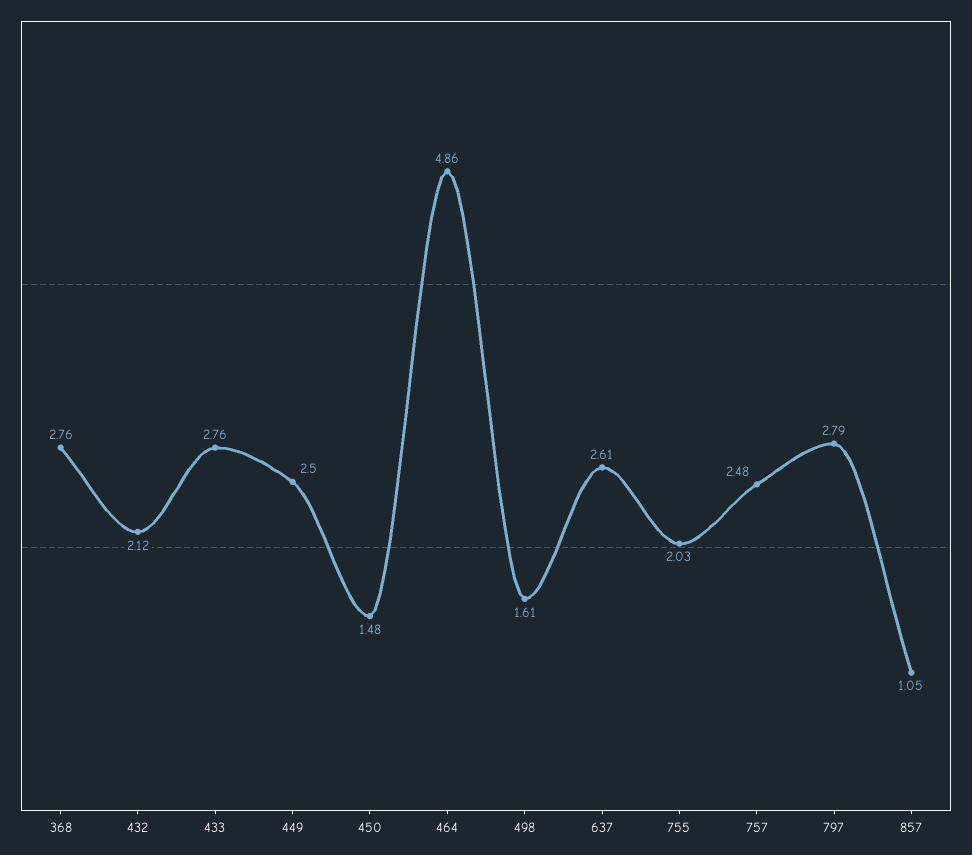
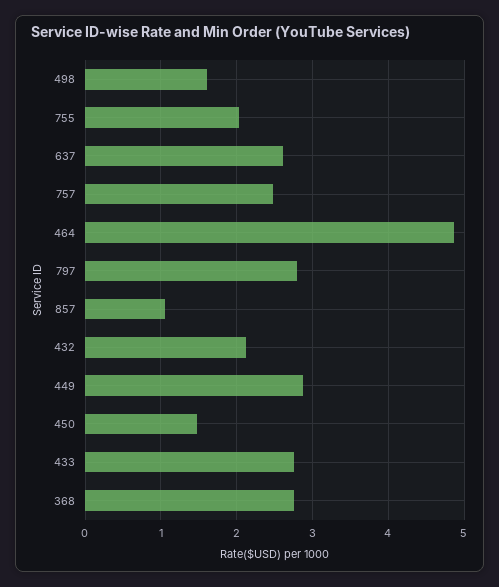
  {
    "368": 2.76,
    "432": 2.12,
    "433": 2.76,
-   "449": 2.5,
+   "449": 2.9,
    "450": 1.48,
    "464": 4.86,
    "498": 1.61,
    "637": 2.61,
    "755": 2.03,
    "757": 2.48,
    "797": 2.79,
    "857": 1.05
  }

